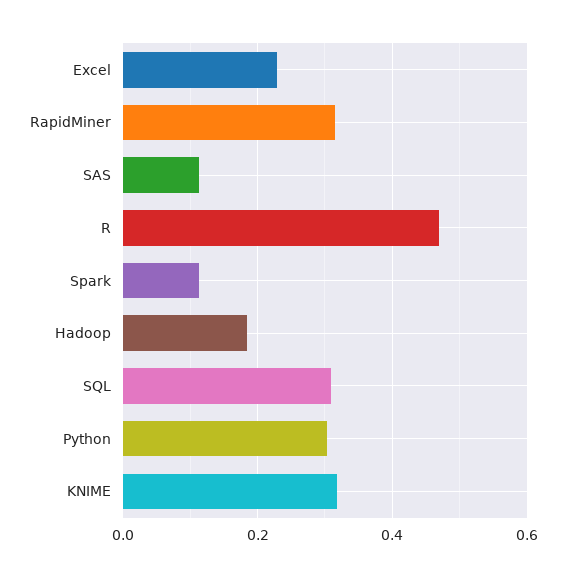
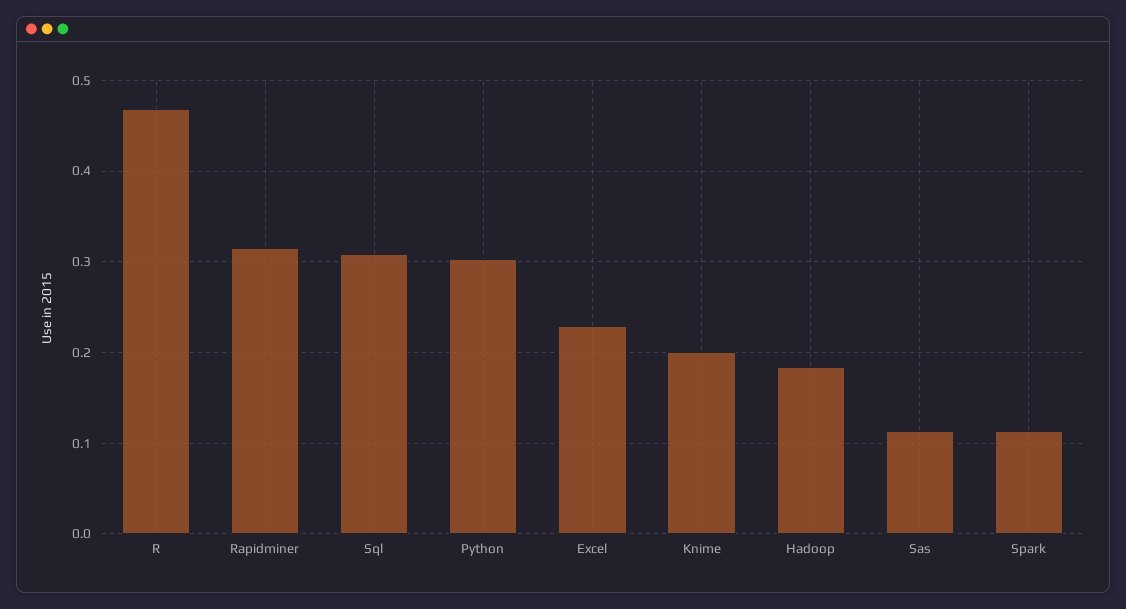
  {
    "Excel": 0.23,
    "RapidMiner": 0.32,
    "SAS": 0.11,
    "R": 0.47,
    "Spark": 0.11,
    "Hadoop": 0.18,
    "SQL": 0.31,
    "Python": 0.3,
-   "KNIME": 0.32
+   "KNIME": 0.2
  }

